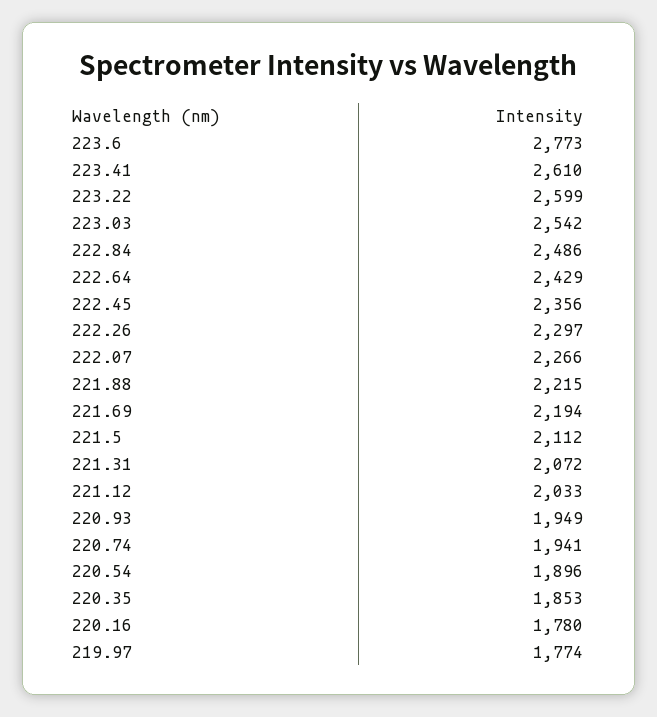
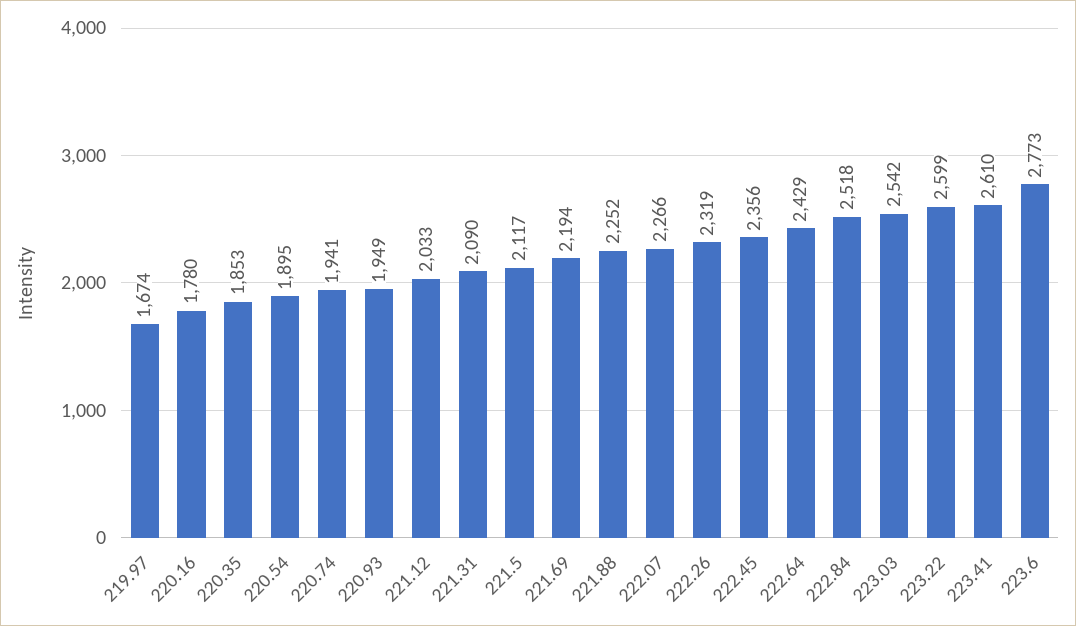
  {
    "223.6": 2773,
    "223.41": 2610,
    "223.22": 2599,
    "223.03": 2542,
-   "222.84": 2486,
+   "222.84": 2518,
    "222.64": 2429,
    "222.45": 2356,
-   "222.26": 2297,
+   "222.26": 2319,
    "222.07": 2266,
-   "221.88": 2215,
+   "221.88": 2252,
    "221.69": 2194,
-   "221.5": 2112,
+   "221.5": 2117,
-   "221.31": 2072,
+   "221.31": 2090,
    "221.12": 2033,
    "220.93": 1949,
    "220.74": 1941,
-   "220.54": 1896,
+   "220.54": 1895,
    "220.35": 1853,
    "220.16": 1780,
-   "219.97": 1774
+   "219.97": 1674
  }

